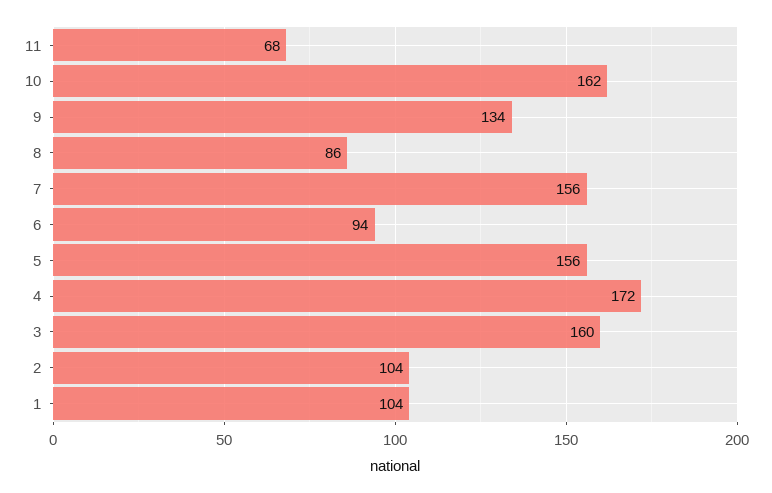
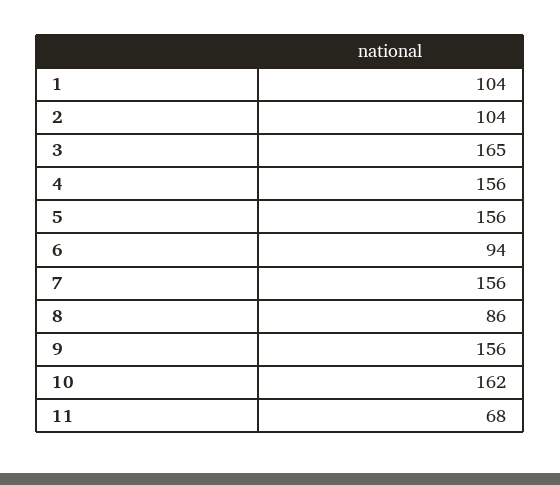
  {
    "11": 68,
    "10": 162,
-   "9": 134,
+   "9": 156,
    "8": 86,
    "7": 156,
    "6": 94,
    "5": 156,
-   "4": 172,
+   "4": 156,
-   "3": 160,
+   "3": 165,
    "2": 104,
    "1": 104
  }

